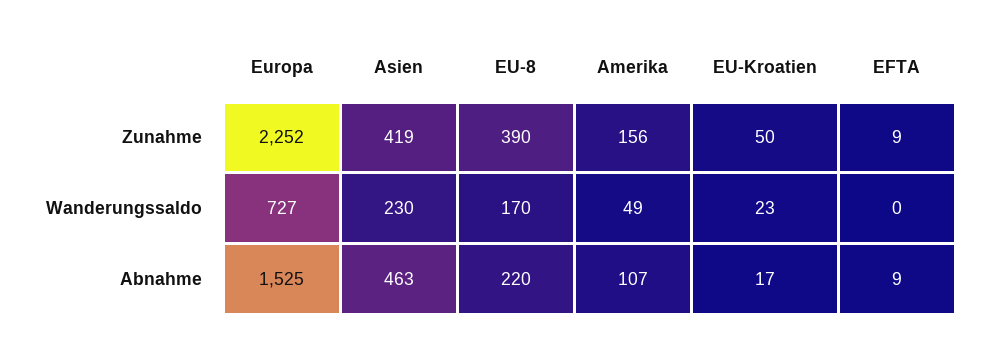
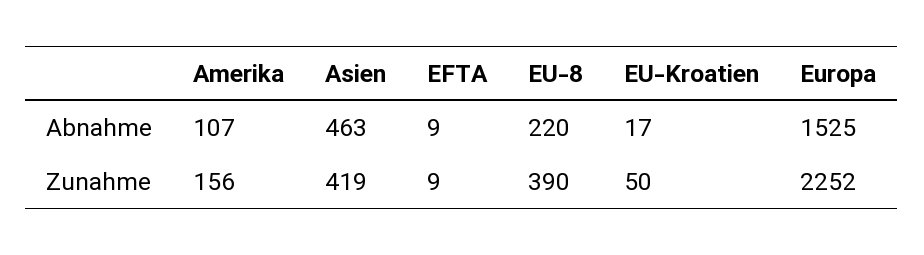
  {
    "Europa": {
      "Zunahme": 2252,
-     "Wanderungssaldo": 727,
      "Abnahme": 1525
    },
    "Asien": {
      "Zunahme": 419,
-     "Wanderungssaldo": 230,
      "Abnahme": 463
    },
    "EU-8": {
      "Zunahme": 390,
-     "Wanderungssaldo": 170,
      "Abnahme": 220
    },
    "Amerika": {
      "Zunahme": 156,
-     "Wanderungssaldo": 49,
      "Abnahme": 107
    },
    "EU-Kroatien": {
      "Zunahme": 50,
-     "Wanderungssaldo": 23,
      "Abnahme": 17
    },
    "EFTA": {
      "Zunahme": 9,
-     "Wanderungssaldo": 0,
      "Abnahme": 9
    }
  }

